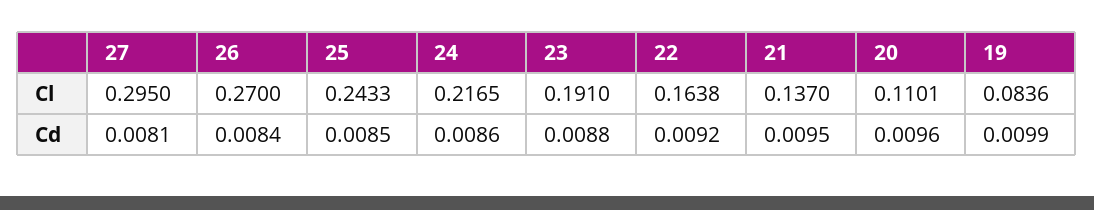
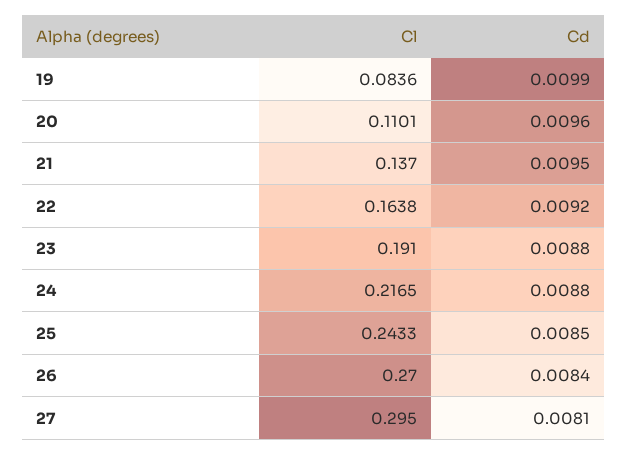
  {
    "27": {
      "Cl": 0.295,
      "Cd": 0.0081
    },
    "26": {
      "Cl": 0.27,
      "Cd": 0.0084
    },
    "25": {
      "Cl": 0.2433,
      "Cd": 0.0085
    },
    "24": {
      "Cl": 0.2165,
-     "Cd": 0.0086
+     "Cd": 0.0088
    },
    "23": {
      "Cl": 0.191,
      "Cd": 0.0088
    },
    "22": {
      "Cl": 0.1638,
      "Cd": 0.0092
    },
    "21": {
      "Cl": 0.137,
      "Cd": 0.0095
    },
    "20": {
      "Cl": 0.1101,
      "Cd": 0.0096
    },
    "19": {
      "Cl": 0.0836,
      "Cd": 0.0099
    }
  }

